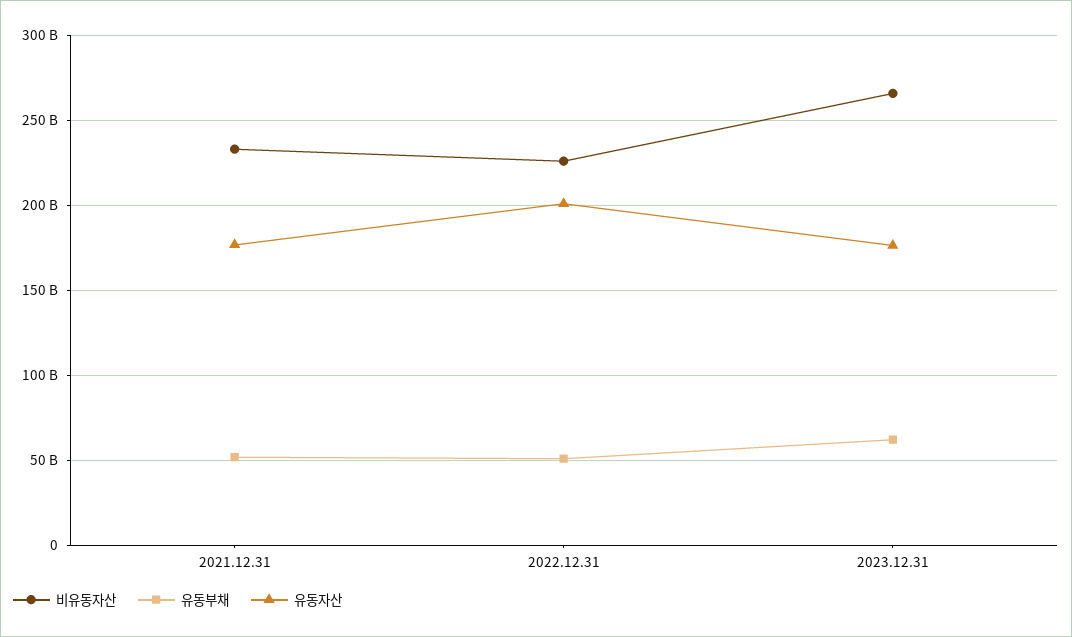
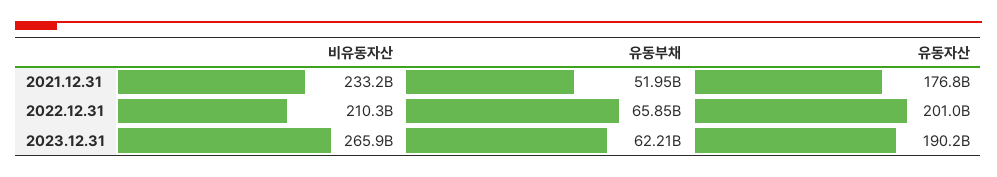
  {
    "비유동자산": {
      "2021.12.31": 233200000000,
-     "2022.12.31": 225000000000,
+     "2022.12.31": 210300000000,
      "2023.12.31": 265900000000
    },
    "유동부채": {
      "2021.12.31": 51950000000,
-     "2022.12.31": 50000000000,
+     "2022.12.31": 65850000000,
      "2023.12.31": 62210000000
    },
    "유동자산": {
      "2021.12.31": 176800000000,
      "2022.12.31": 201000000000,
-     "2023.12.31": 175000000000
+     "2023.12.31": 190200000000
    }
  }

